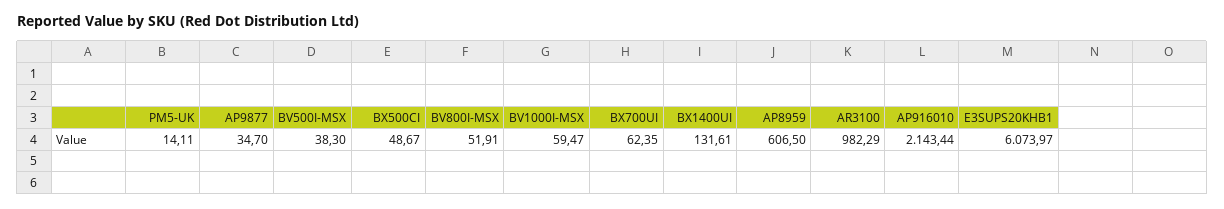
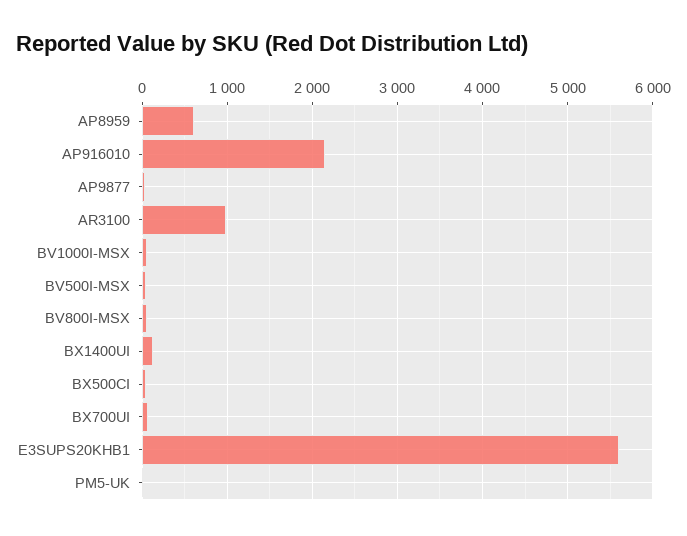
  {
    "PM5-UK": 14.11,
    "AP9877": 34.7,
    "BV500I-MSX": 38.3,
    "BX500CI": 48.67,
    "BV800I-MSX": 51.91,
    "BV1000I-MSX": 59.47,
    "BX700UI": 62.35,
    "BX1400UI": 131.61,
    "AP8959": 606.5,
    "AR3100": 982.29,
    "AP916010": 2143.44,
-   "E3SUPS20KHB1": 6073.97
+   "E3SUPS20KHB1": 5600
  }

